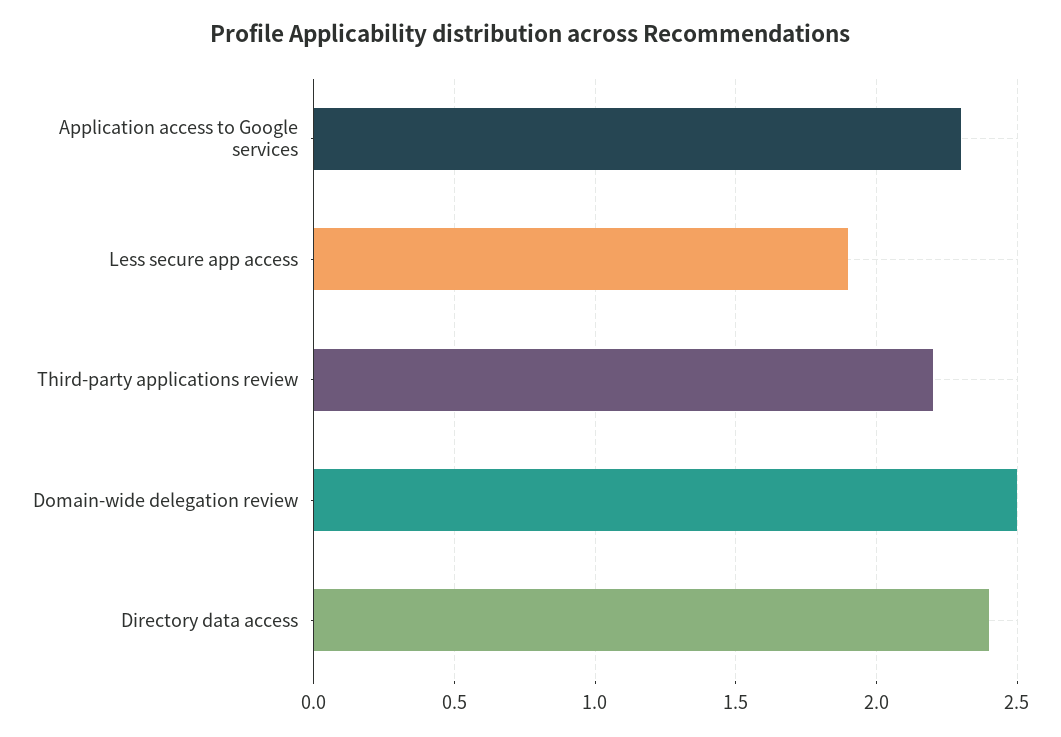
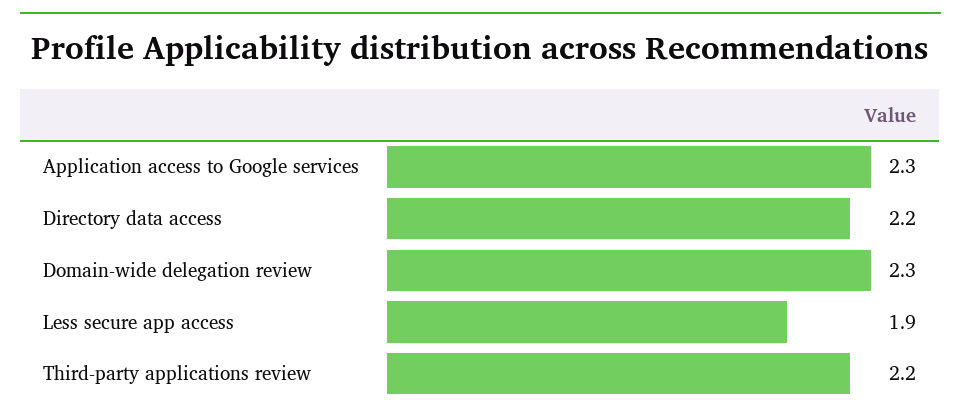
  {
    "Application access to Google services": 2.3,
    "Less secure app access": 1.9,
    "Third-party applications review": 2.2,
-   "Domain-wide delegation review": 2.5,
+   "Domain-wide delegation review": 2.3,
-   "Directory data access": 2.4
+   "Directory data access": 2.2
  }

